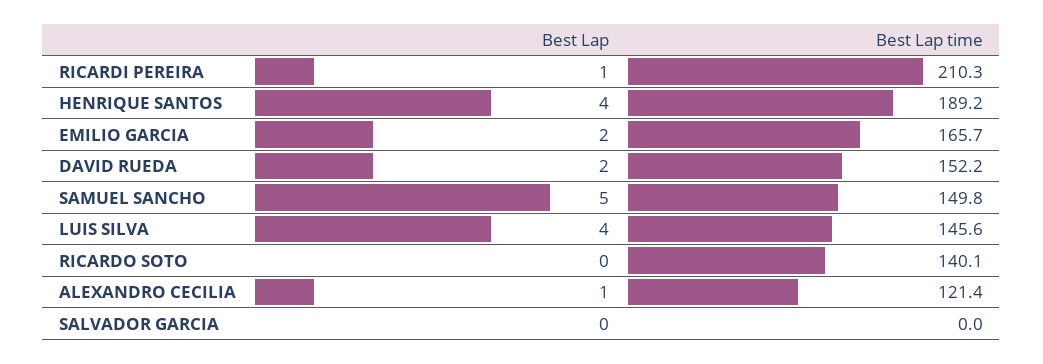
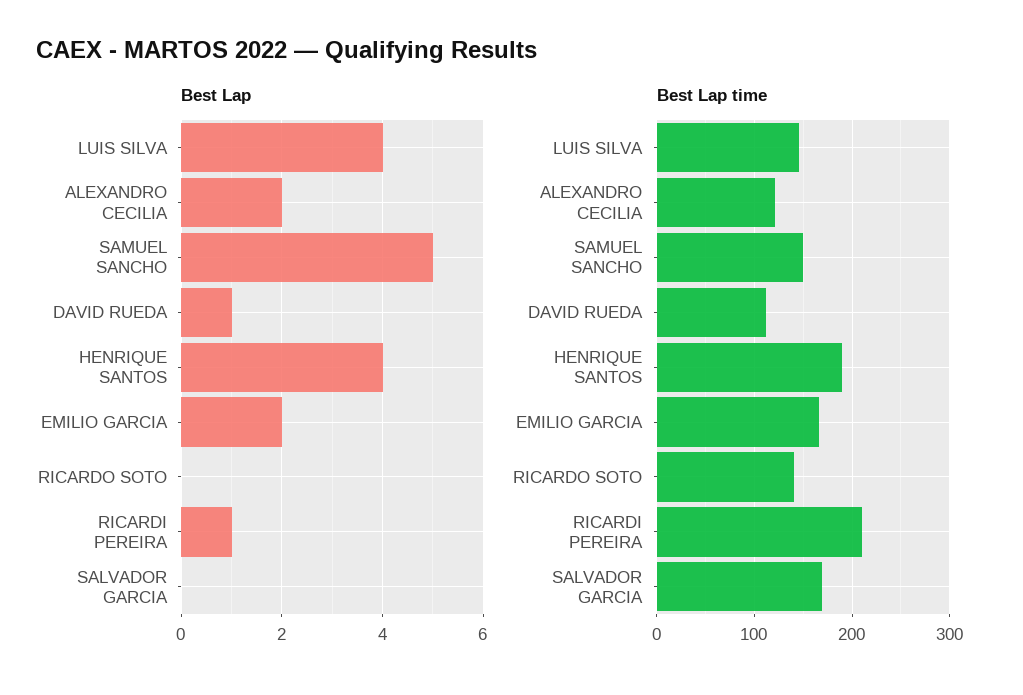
  {
    "Best Lap": {
      "RICARDI PEREIRA": 1,
      "HENRIQUE SANTOS": 4,
      "EMILIO GARCIA": 2,
-     "DAVID RUEDA": 2,
+     "DAVID RUEDA": 1,
      "SAMUEL SANCHO": 5,
      "LUIS SILVA": 4,
      "RICARDO SOTO": 0,
-     "ALEXANDRO CECILIA": 1,
+     "ALEXANDRO CECILIA": 2,
      "SALVADOR GARCIA": 0
    },
    "Best Lap time": {
      "RICARDI PEREIRA": 210.3,
      "HENRIQUE SANTOS": 189.2,
      "EMILIO GARCIA": 165.7,
-     "DAVID RUEDA": 152.2,
+     "DAVID RUEDA": 110,
      "SAMUEL SANCHO": 149.8,
      "LUIS SILVA": 145.6,
      "RICARDO SOTO": 140.1,
      "ALEXANDRO CECILIA": 121.4,
-     "SALVADOR GARCIA": 0
+     "SALVADOR GARCIA": 170
    }
  }

